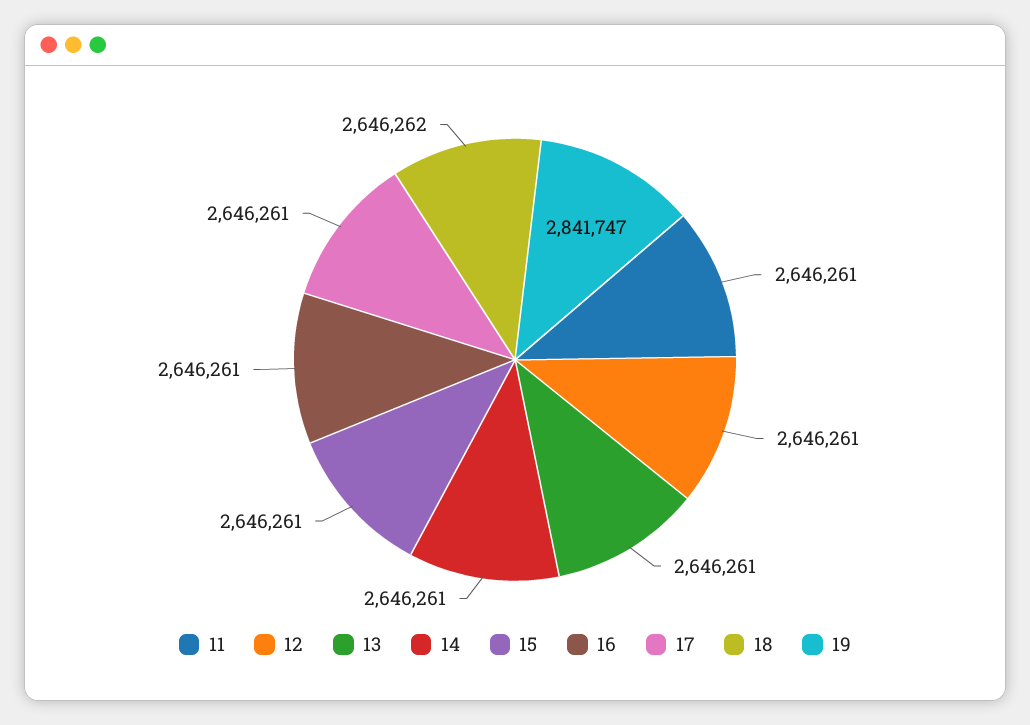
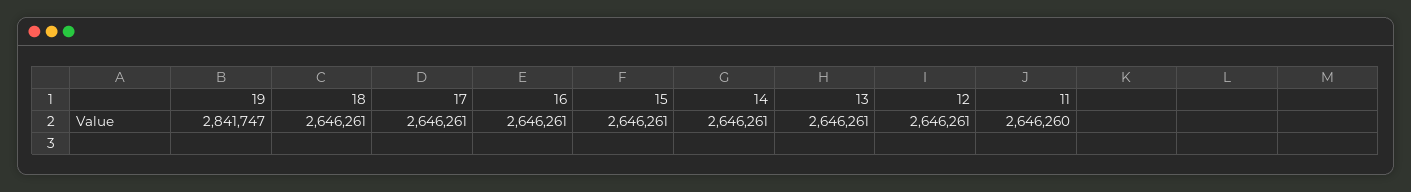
  {
-   "11": 2646261,
+   "11": 2646260,
    "12": 2646261,
    "13": 2646261,
    "14": 2646261,
    "15": 2646261,
    "16": 2646261,
    "17": 2646261,
-   "18": 2646262,
+   "18": 2646261,
    "19": 2841747
  }

